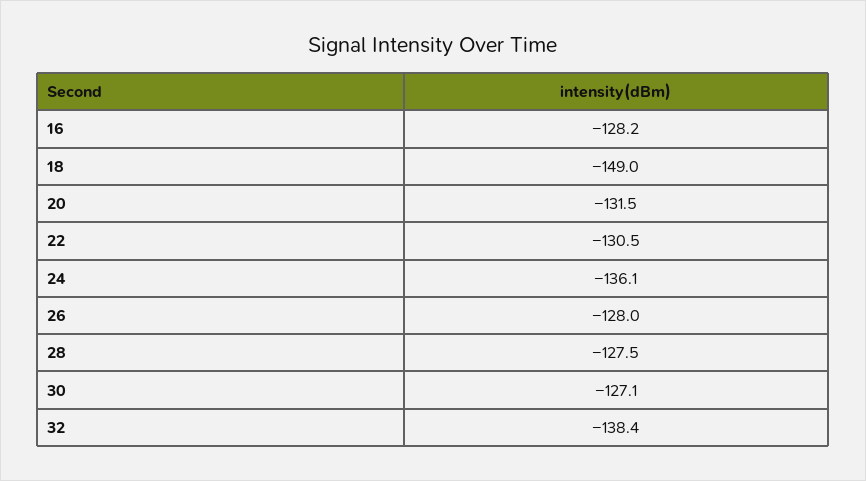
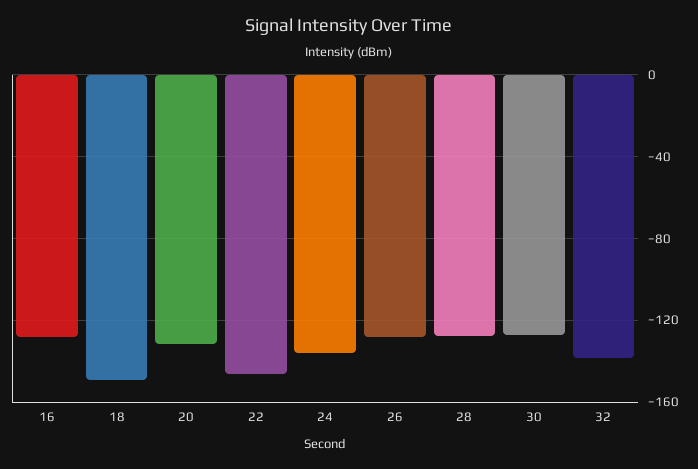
  {
    "16": -128.2,
    "18": -149,
    "20": -131.5,
-   "22": -130.5,
+   "22": -145,
    "24": -136.1,
    "26": -128,
    "28": -127.5,
    "30": -127.1,
    "32": -138.4
  }

